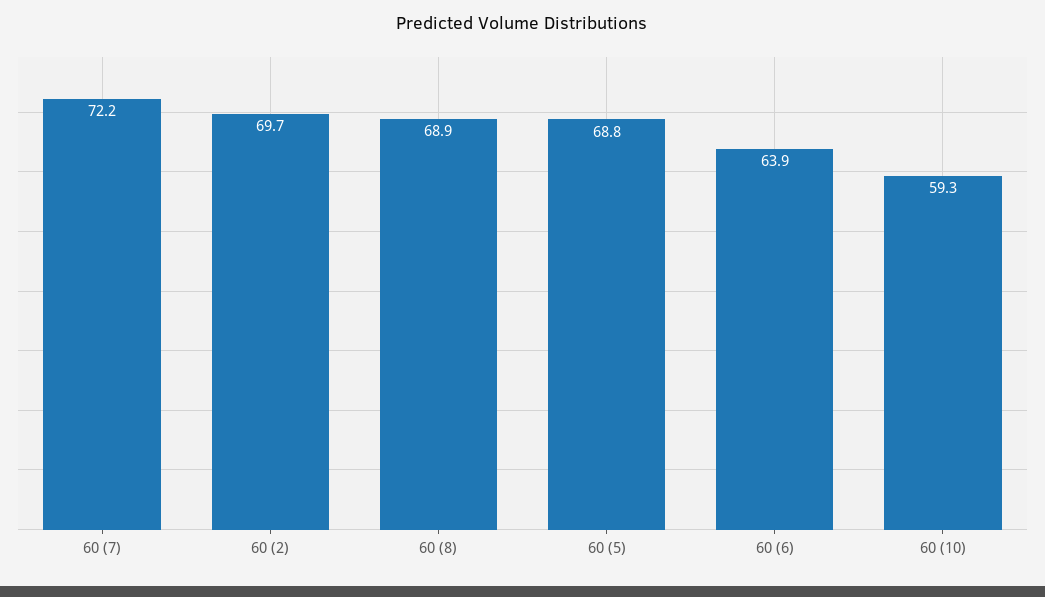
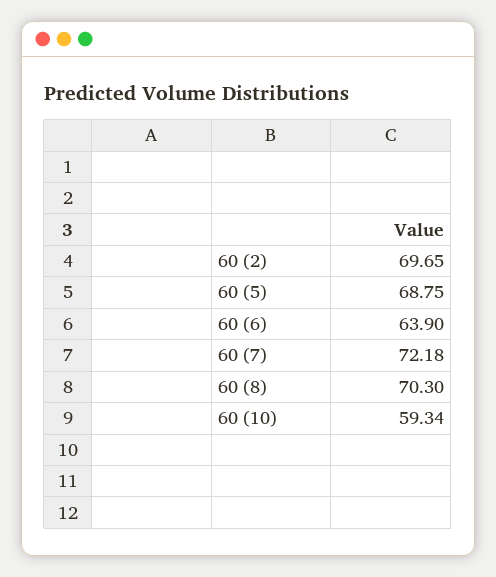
  {
    "60 (7)": 72.18,
    "60 (2)": 69.65,
-   "60 (8)": 68.9,
+   "60 (8)": 70.3,
    "60 (5)": 68.75,
    "60 (6)": 63.9,
    "60 (10)": 59.34
  }

